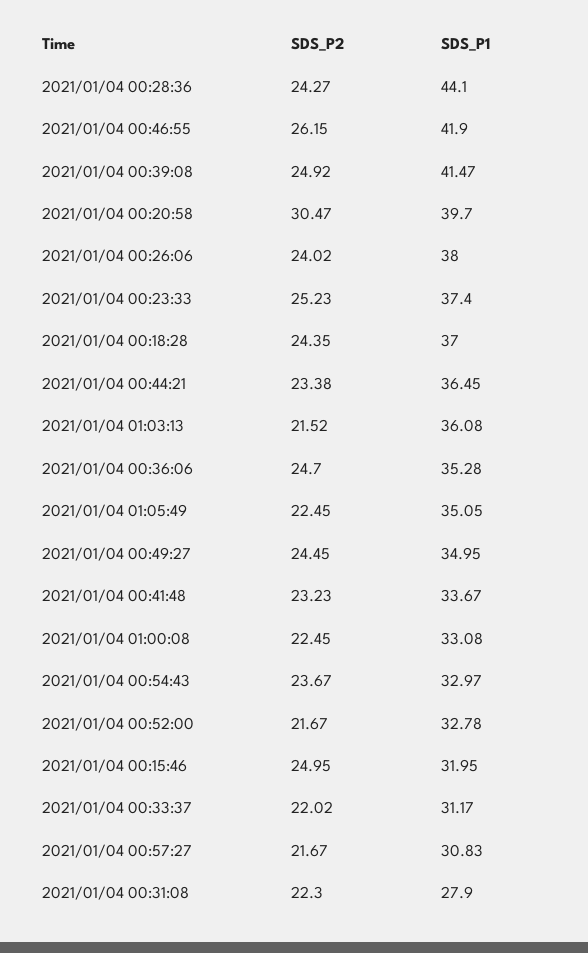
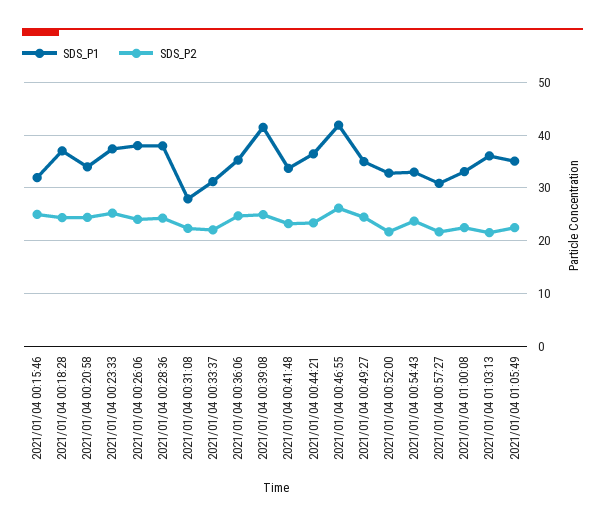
  {
    "SDS_P2": {
      "2021/01/04 00:28:36": 24.27,
      "2021/01/04 00:46:55": 26.15,
      "2021/01/04 00:39:08": 24.92,
-     "2021/01/04 00:20:58": 30.47,
+     "2021/01/04 00:20:58": 24,
      "2021/01/04 00:26:06": 24.02,
      "2021/01/04 00:23:33": 25.23,
      "2021/01/04 00:18:28": 24.35,
      "2021/01/04 00:44:21": 23.38,
      "2021/01/04 01:03:13": 21.52,
      "2021/01/04 00:36:06": 24.7,
      "2021/01/04 01:05:49": 22.45,
      "2021/01/04 00:49:27": 24.45,
      "2021/01/04 00:41:48": 23.23,
      "2021/01/04 01:00:08": 22.45,
      "2021/01/04 00:54:43": 23.67,
      "2021/01/04 00:52:00": 21.67,
      "2021/01/04 00:15:46": 24.95,
      "2021/01/04 00:33:37": 22.02,
      "2021/01/04 00:57:27": 21.67,
      "2021/01/04 00:31:08": 22.3
    },
    "SDS_P1": {
-     "2021/01/04 00:28:36": 44.1,
+     "2021/01/04 00:28:36": 38,
      "2021/01/04 00:46:55": 41.9,
      "2021/01/04 00:39:08": 41.47,
-     "2021/01/04 00:20:58": 39.7,
+     "2021/01/04 00:20:58": 34,
      "2021/01/04 00:26:06": 38,
      "2021/01/04 00:23:33": 37.4,
      "2021/01/04 00:18:28": 37,
      "2021/01/04 00:44:21": 36.45,
      "2021/01/04 01:03:13": 36.08,
      "2021/01/04 00:36:06": 35.28,
      "2021/01/04 01:05:49": 35.05,
      "2021/01/04 00:49:27": 34.95,
      "2021/01/04 00:41:48": 33.67,
      "2021/01/04 01:00:08": 33.08,
      "2021/01/04 00:54:43": 32.97,
      "2021/01/04 00:52:00": 32.78,
      "2021/01/04 00:15:46": 31.95,
      "2021/01/04 00:33:37": 31.17,
      "2021/01/04 00:57:27": 30.83,
      "2021/01/04 00:31:08": 27.9
    }
  }

